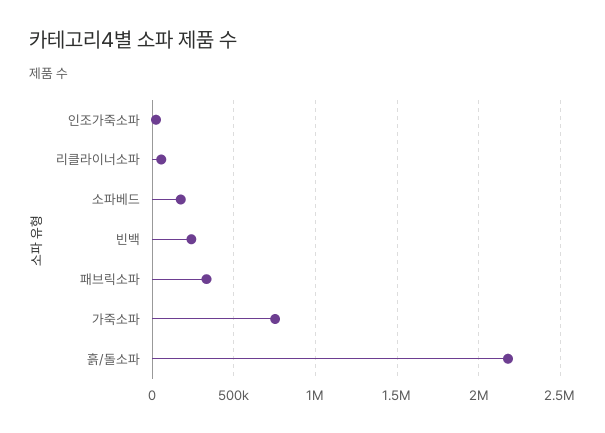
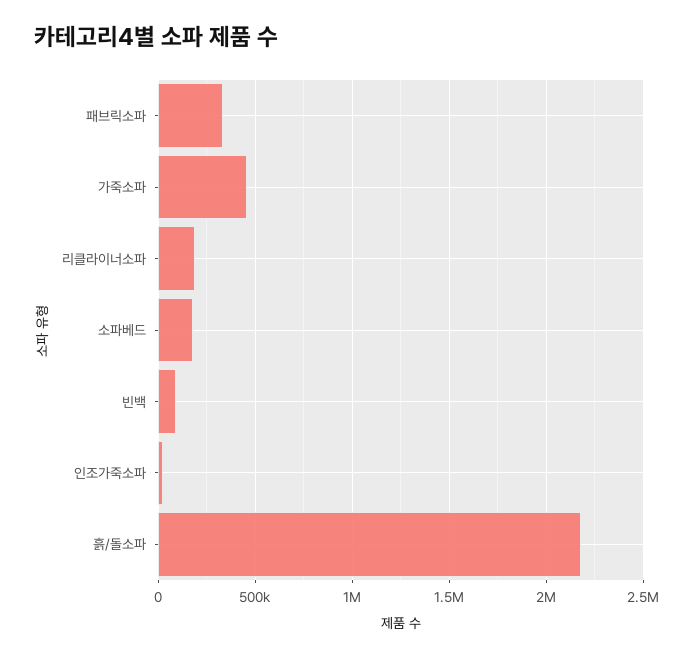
  {
    "인조가죽소파": 0,
-   "리클라이너소파": 50000,
+   "리클라이너소파": 200000,
    "소파베드": 200000,
-   "빈백": 250000,
+   "빈백": 100000,
    "패브릭소파": 350000,
-   "가죽소파": 750000,
+   "가죽소파": 450000,
    "흙/돌소파": 2200000
  }

